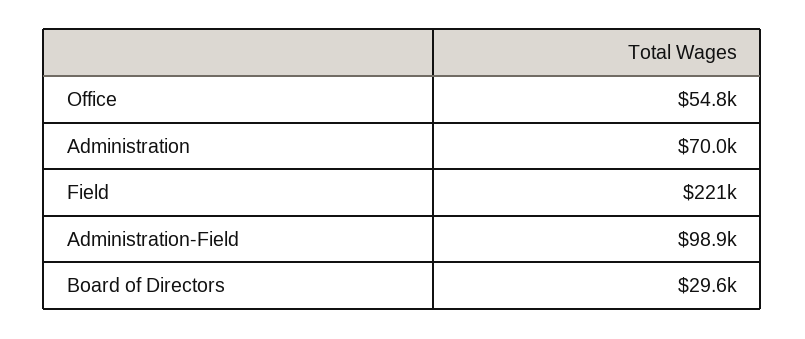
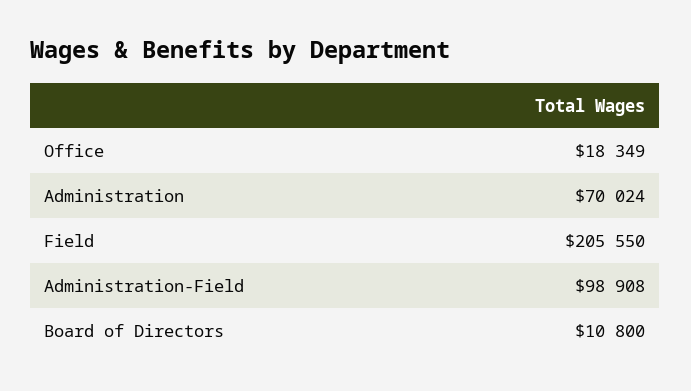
  {
-   "Office": 54800,
+   "Office": 18349,
    "Administration": 70024,
-   "Field": 221000,
+   "Field": 205550,
    "Administration-Field": 98908,
-   "Board of Directors": 29600
+   "Board of Directors": 10800
  }

